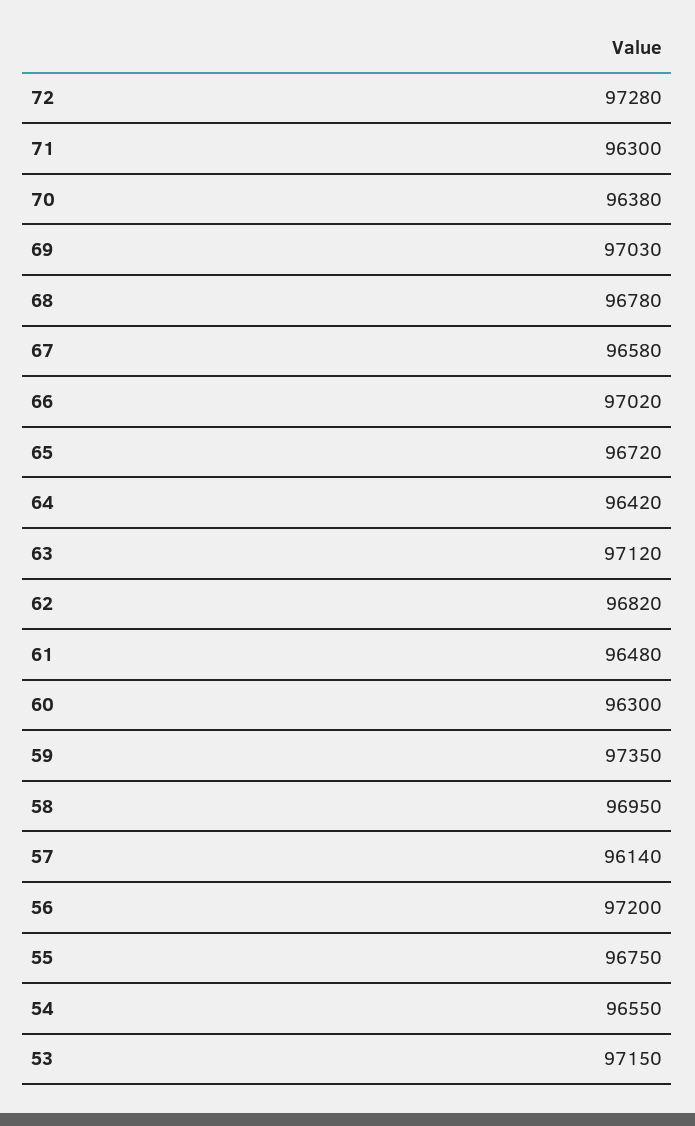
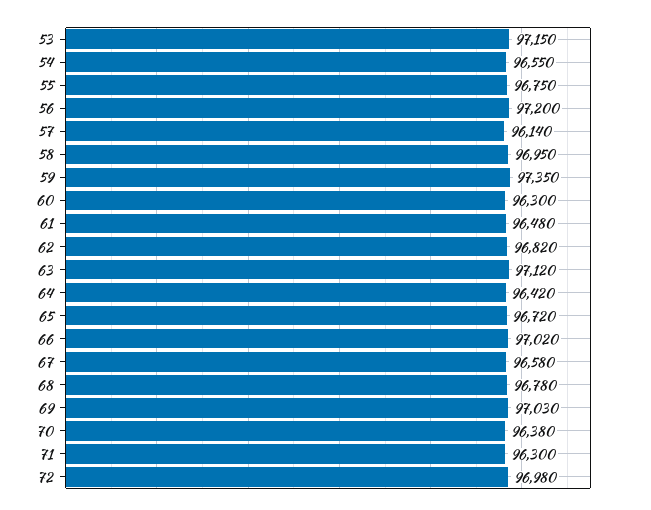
  {
-   "72": 97280,
+   "72": 96980,
    "71": 96300,
    "70": 96380,
    "69": 97030,
    "68": 96780,
    "67": 96580,
    "66": 97020,
    "65": 96720,
    "64": 96420,
    "63": 97120,
    "62": 96820,
    "61": 96480,
    "60": 96300,
    "59": 97350,
    "58": 96950,
    "57": 96140,
    "56": 97200,
    "55": 96750,
    "54": 96550,
    "53": 97150
  }

